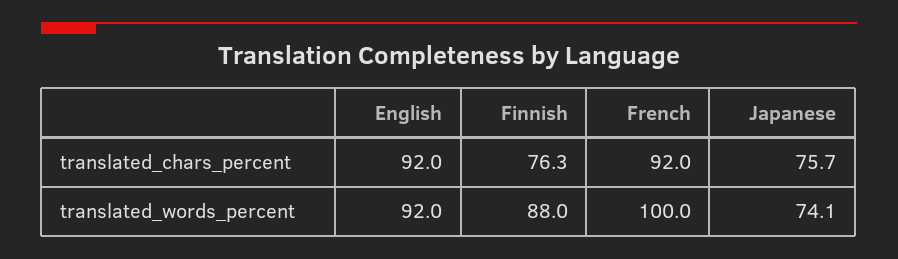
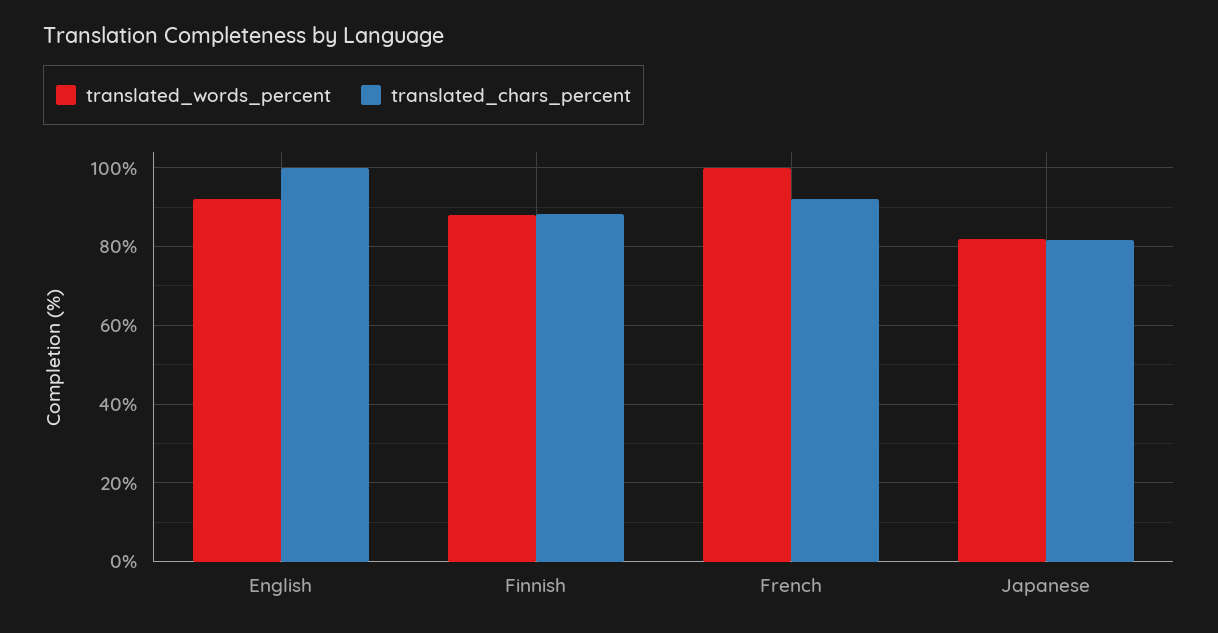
  {
    "translated_chars_percent": {
-     "English": 92,
+     "English": 100,
-     "Finnish": 76.3,
+     "Finnish": 88,
      "French": 92,
-     "Japanese": 75.7
+     "Japanese": 82
    },
    "translated_words_percent": {
      "English": 92,
      "Finnish": 88,
      "French": 100,
-     "Japanese": 74.1
+     "Japanese": 82
    }
  }

